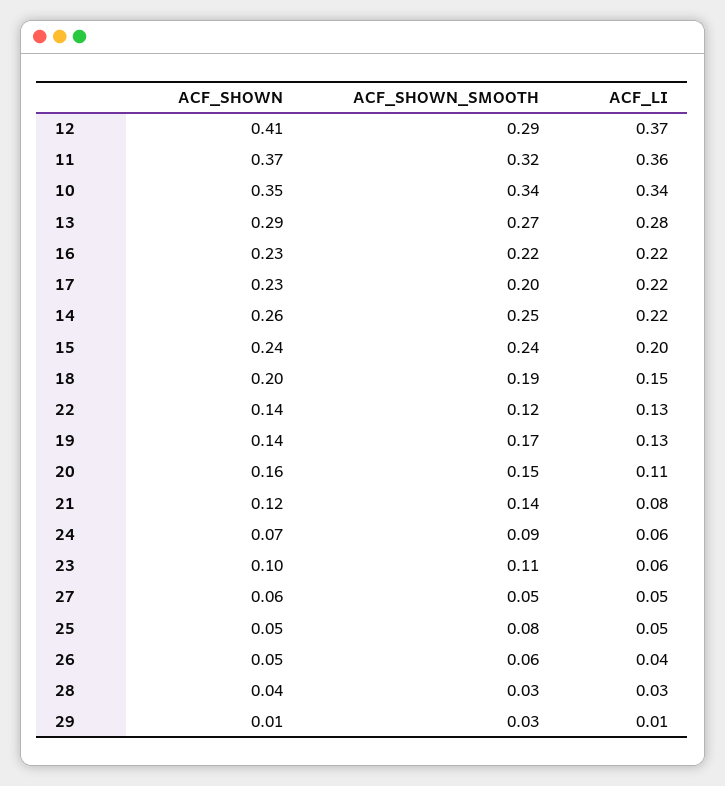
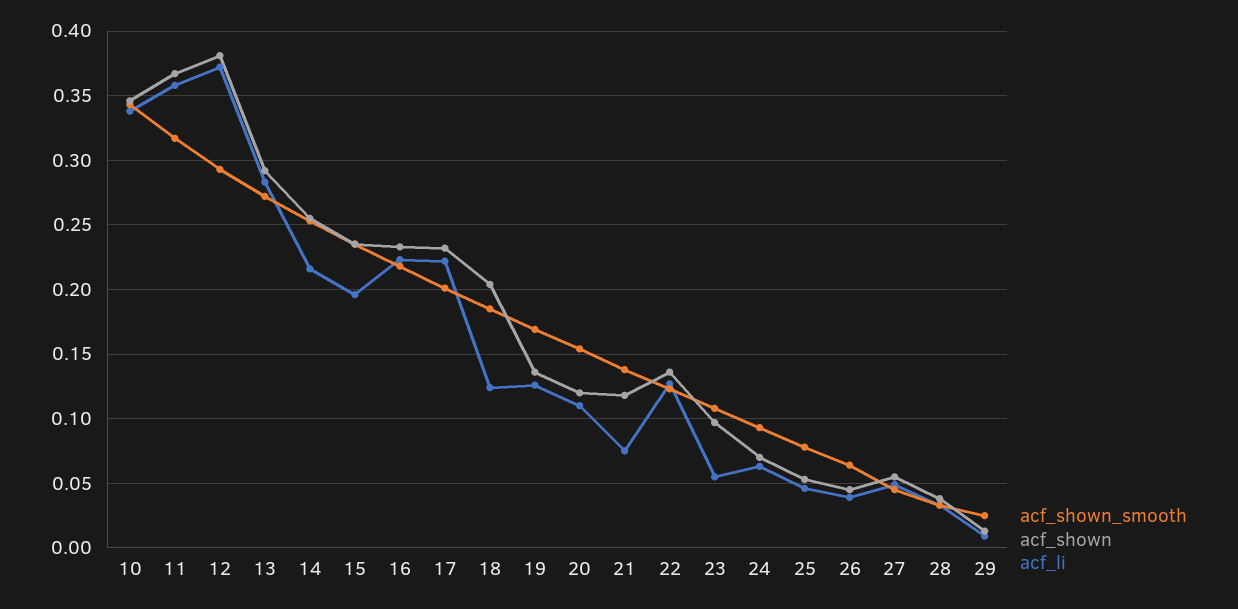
  {
    "ACF_SHOWN": {
-     "12": 0.41,
+     "12": 0.38,
      "11": 0.37,
      "10": 0.35,
      "13": 0.29,
      "16": 0.23,
      "17": 0.23,
      "14": 0.26,
      "15": 0.24,
      "18": 0.2,
      "22": 0.14,
      "19": 0.14,
-     "20": 0.16,
+     "20": 0.12,
      "21": 0.12,
      "24": 0.07,
      "23": 0.1,
      "27": 0.06,
      "25": 0.05,
      "26": 0.05,
      "28": 0.04,
      "29": 0.01
    },
    "ACF_SHOWN_SMOOTH": {
      "12": 0.29,
      "11": 0.32,
      "10": 0.34,
      "13": 0.27,
      "16": 0.22,
      "17": 0.2,
      "14": 0.25,
      "15": 0.24,
      "18": 0.19,
      "22": 0.12,
      "19": 0.17,
      "20": 0.15,
      "21": 0.14,
      "24": 0.09,
      "23": 0.11,
      "27": 0.05,
      "25": 0.08,
      "26": 0.06,
      "28": 0.03,
      "29": 0.03
    },
    "ACF_LI": {
      "12": 0.37,
      "11": 0.36,
      "10": 0.34,
      "13": 0.28,
      "16": 0.22,
      "17": 0.22,
      "14": 0.22,
      "15": 0.2,
-     "18": 0.15,
+     "18": 0.125,
      "22": 0.13,
      "19": 0.13,
      "20": 0.11,
      "21": 0.08,
      "24": 0.06,
      "23": 0.06,
      "27": 0.05,
      "25": 0.05,
      "26": 0.04,
      "28": 0.03,
      "29": 0.01
    }
  }

